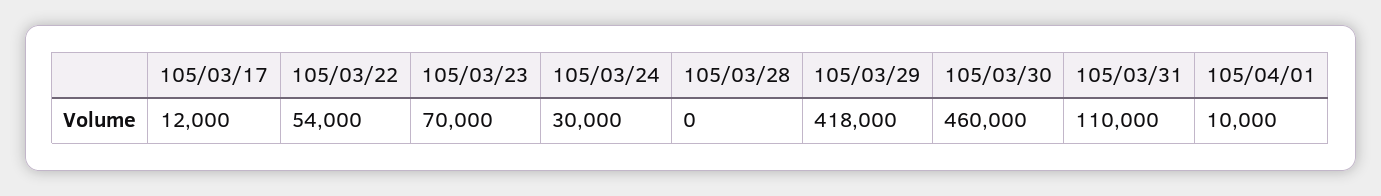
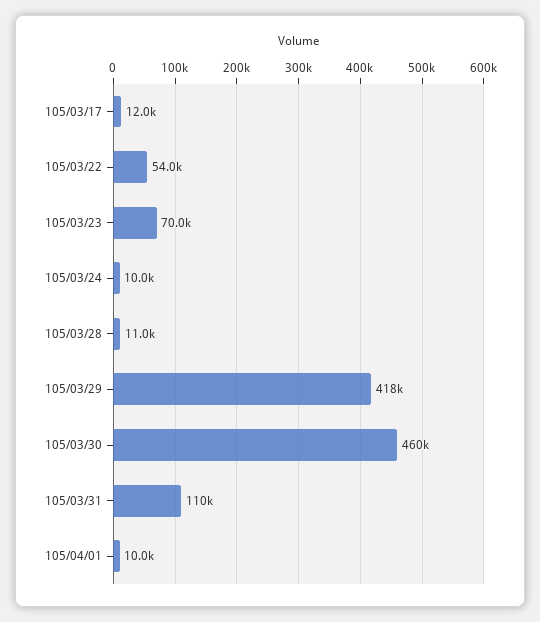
  {
    "105/03/17": 12000,
    "105/03/22": 54000,
    "105/03/23": 70000,
-   "105/03/24": 30000,
+   "105/03/24": 10000,
-   "105/03/28": 0,
+   "105/03/28": 11000,
    "105/03/29": 418000,
    "105/03/30": 460000,
    "105/03/31": 110000,
    "105/04/01": 10000
  }

